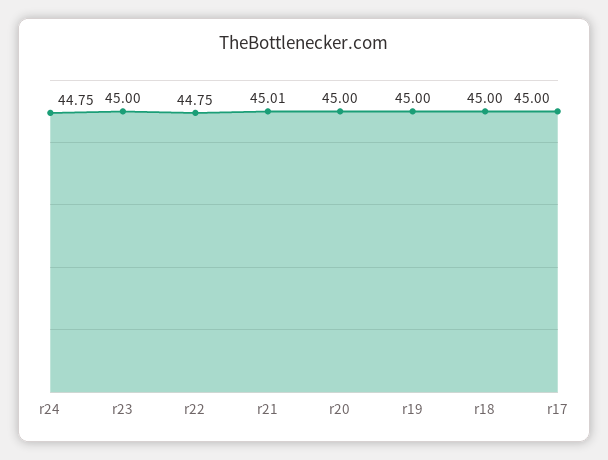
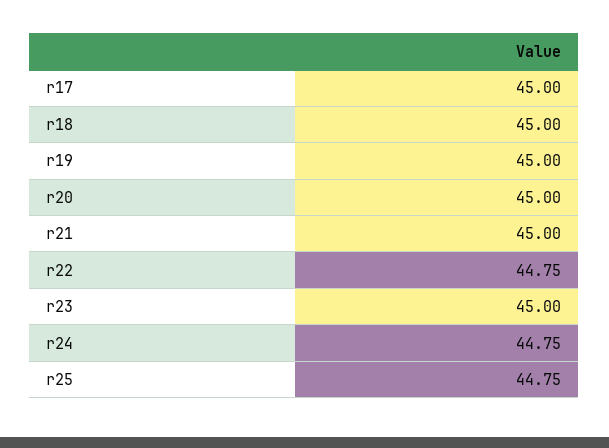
  {
    "r24": 44.75,
    "r23": 45,
    "r22": 44.75,
-   "r21": 45.01,
+   "r21": 45,
    "r20": 45,
    "r19": 45,
    "r18": 45,
-   "r17": 45
+   "r17": 45,
+   "r25": 44.75
  }

